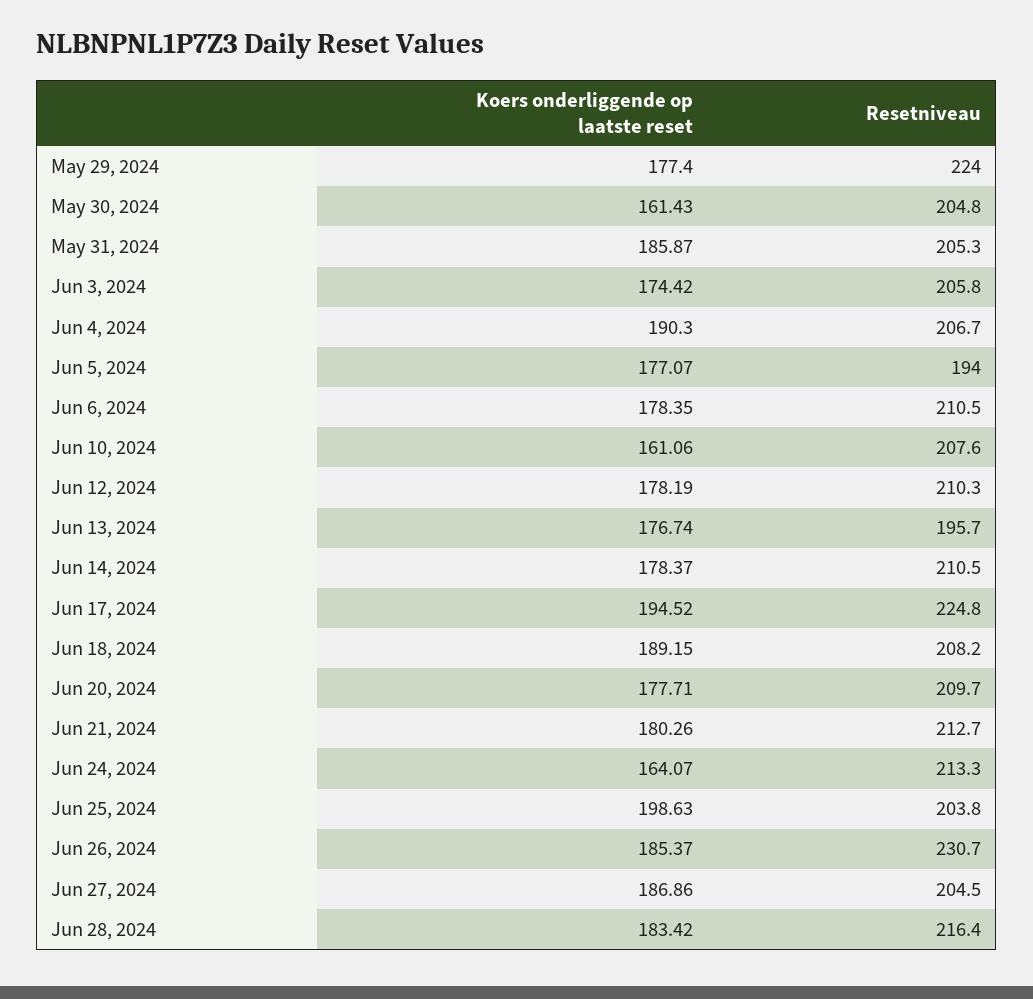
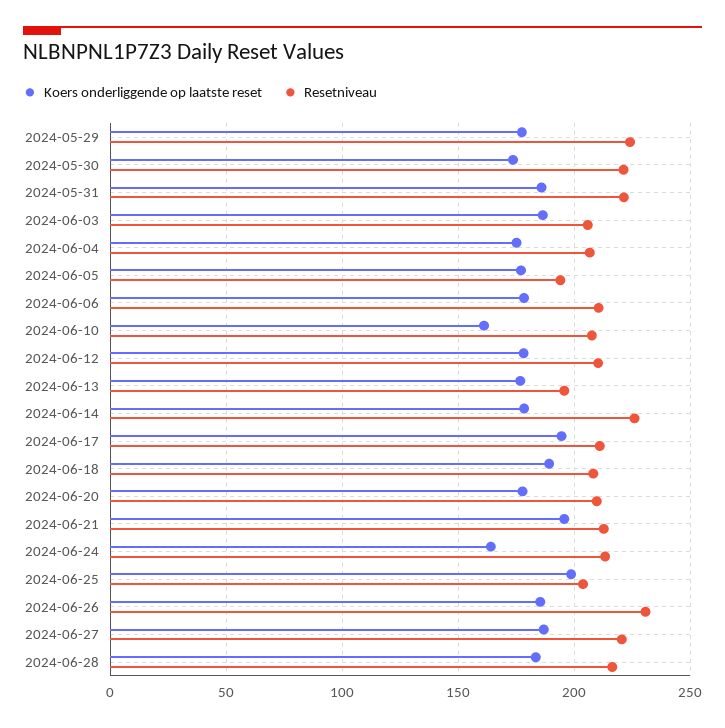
  {
    "Koers onderliggende op laatste reset": {
      "May 29, 2024": 177.4,
-     "May 30, 2024": 161.43,
+     "May 30, 2024": 175,
      "May 31, 2024": 185.87,
-     "Jun 3, 2024": 174.42,
+     "Jun 3, 2024": 185,
-     "Jun 4, 2024": 190.3,
+     "Jun 4, 2024": 175,
      "Jun 5, 2024": 177.07,
      "Jun 6, 2024": 178.35,
      "Jun 10, 2024": 161.06,
      "Jun 12, 2024": 178.19,
      "Jun 13, 2024": 176.74,
      "Jun 14, 2024": 178.37,
      "Jun 17, 2024": 194.52,
      "Jun 18, 2024": 189.15,
      "Jun 20, 2024": 177.71,
-     "Jun 21, 2024": 180.26,
+     "Jun 21, 2024": 195,
      "Jun 24, 2024": 164.07,
      "Jun 25, 2024": 198.63,
      "Jun 26, 2024": 185.37,
      "Jun 27, 2024": 186.86,
      "Jun 28, 2024": 183.42
    },
    "Resetniveau": {
      "May 29, 2024": 224,
-     "May 30, 2024": 204.8,
+     "May 30, 2024": 220,
-     "May 31, 2024": 205.3,
+     "May 31, 2024": 220,
      "Jun 3, 2024": 205.8,
      "Jun 4, 2024": 206.7,
      "Jun 5, 2024": 194,
      "Jun 6, 2024": 210.5,
      "Jun 10, 2024": 207.6,
      "Jun 12, 2024": 210.3,
      "Jun 13, 2024": 195.7,
-     "Jun 14, 2024": 210.5,
+     "Jun 14, 2024": 225,
-     "Jun 17, 2024": 224.8,
+     "Jun 17, 2024": 210,
      "Jun 18, 2024": 208.2,
      "Jun 20, 2024": 209.7,
      "Jun 21, 2024": 212.7,
      "Jun 24, 2024": 213.3,
      "Jun 25, 2024": 203.8,
      "Jun 26, 2024": 230.7,
-     "Jun 27, 2024": 204.5,
+     "Jun 27, 2024": 220,
      "Jun 28, 2024": 216.4
    }
  }

